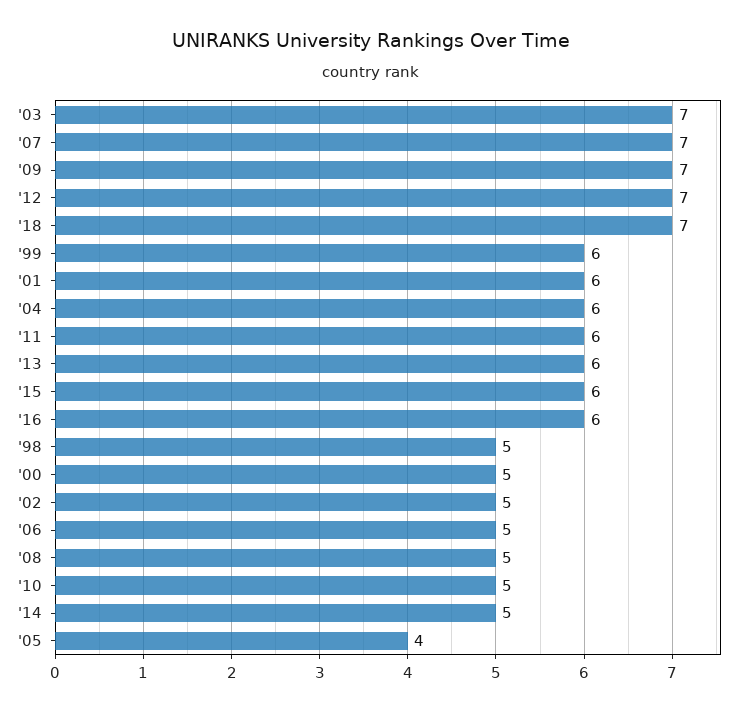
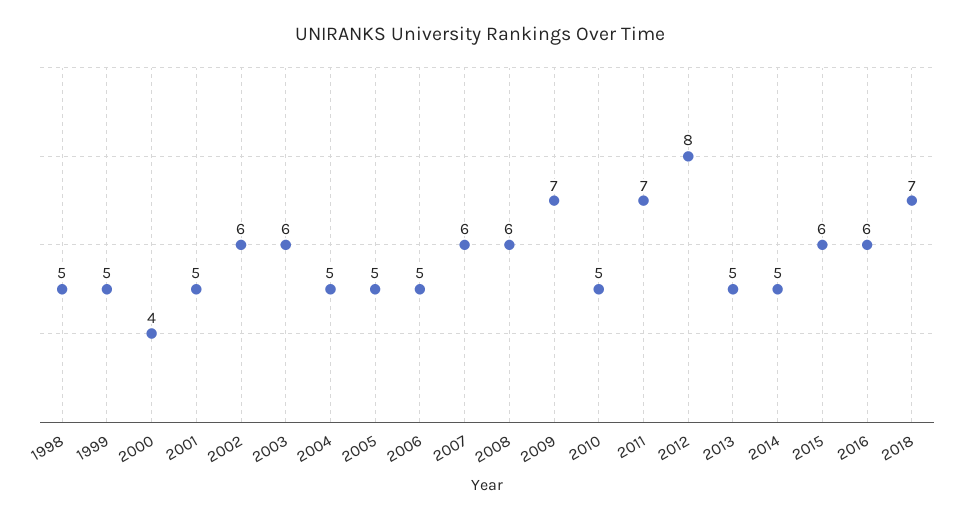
  {
-   "'03": 7,
+   "'03": 6,
-   "'07": 7,
+   "'07": 6,
    "'09": 7,
-   "'12": 7,
+   "'12": 8,
    "'18": 7,
-   "'99": 6,
+   "'99": 5,
-   "'01": 6,
+   "'01": 5,
-   "'04": 6,
+   "'04": 5,
-   "'11": 6,
+   "'11": 7,
-   "'13": 6,
+   "'13": 5,
    "'15": 6,
    "'16": 6,
    "'98": 5,
-   "'00": 5,
+   "'00": 4,
-   "'02": 5,
+   "'02": 6,
    "'06": 5,
-   "'08": 5,
+   "'08": 6,
    "'10": 5,
    "'14": 5,
-   "'05": 4
+   "'05": 5
  }

